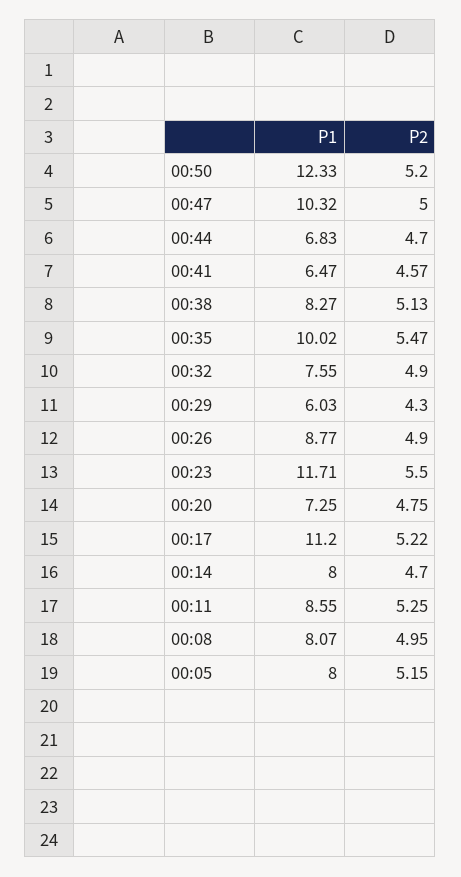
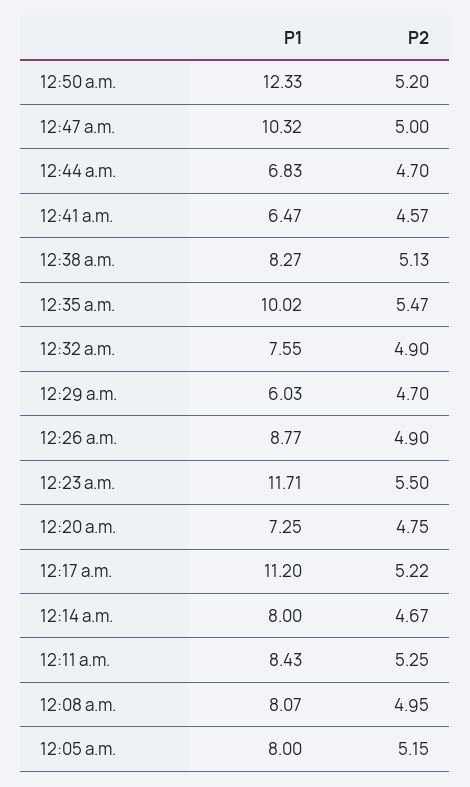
  {
    "P1": {
      "00:50": 12.33,
      "00:47": 10.32,
      "00:44": 6.83,
      "00:41": 6.47,
      "00:38": 8.27,
      "00:35": 10.02,
      "00:32": 7.55,
      "00:29": 6.03,
      "00:26": 8.77,
      "00:23": 11.71,
      "00:20": 7.25,
      "00:17": 11.2,
      "00:14": 8,
-     "00:11": 8.55,
+     "00:11": 8.43,
      "00:08": 8.07,
      "00:05": 8
    },
    "P2": {
      "00:50": 5.2,
      "00:47": 5,
      "00:44": 4.7,
      "00:41": 4.57,
      "00:38": 5.13,
      "00:35": 5.47,
      "00:32": 4.9,
-     "00:29": 4.3,
+     "00:29": 4.7,
      "00:26": 4.9,
      "00:23": 5.5,
      "00:20": 4.75,
      "00:17": 5.22,
-     "00:14": 4.7,
+     "00:14": 4.67,
      "00:11": 5.25,
      "00:08": 4.95,
      "00:05": 5.15
    }
  }

